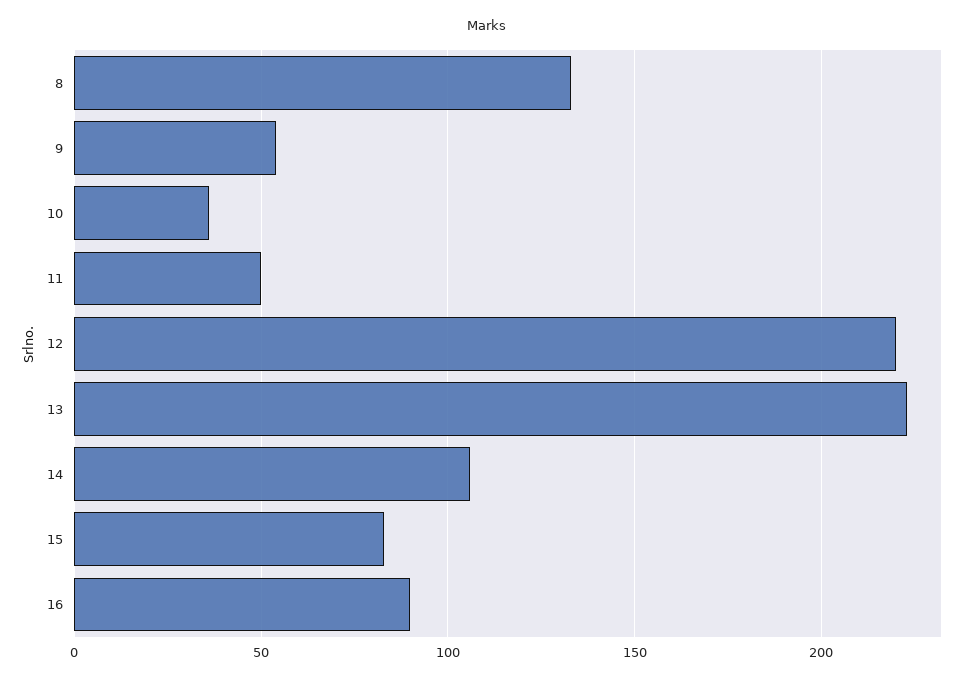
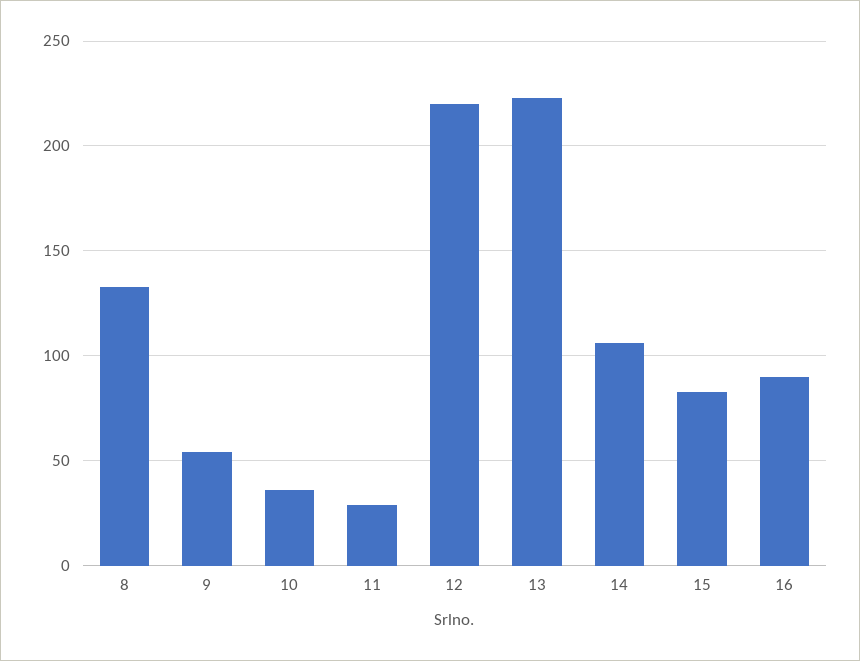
  {
    "8": 135,
    "9": 55,
    "10": 35,
-   "11": 50,
+   "11": 30,
    "12": 220,
    "13": 225,
    "14": 105,
    "15": 85,
    "16": 90
  }

